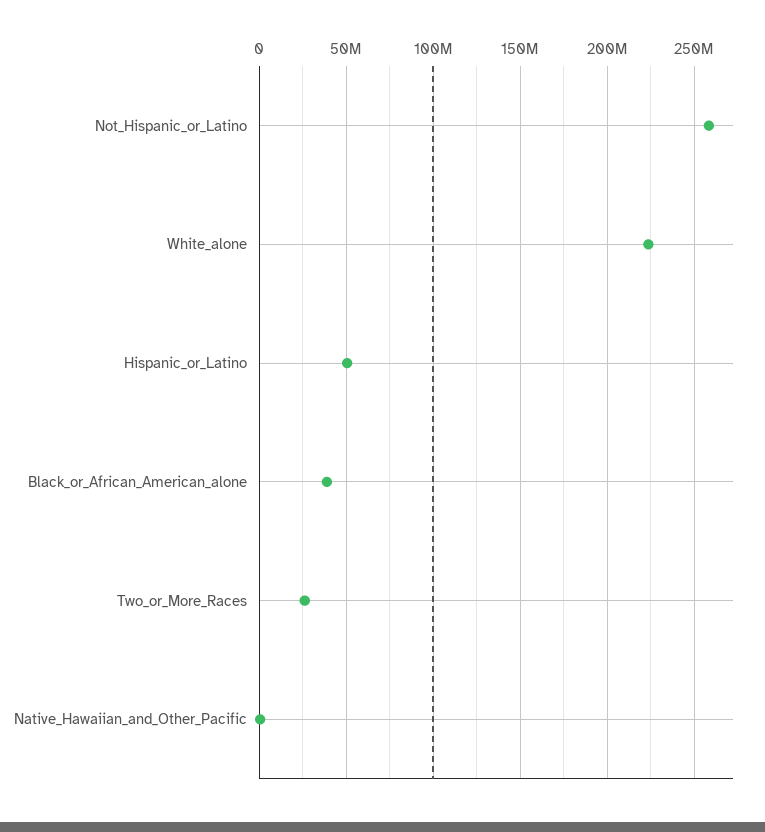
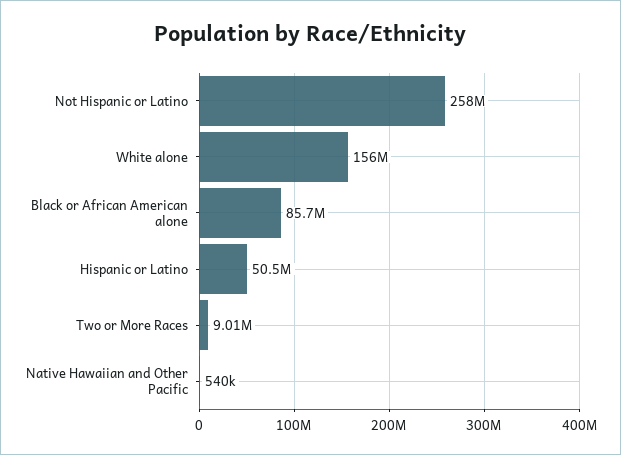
  {
    "Not_Hispanic_or_Latino": 258000000,
-   "White_alone": 225000000,
+   "White_alone": 156000000,
    "Hispanic_or_Latino": 50500000,
-   "Black_or_African_American_alone": 40000000,
+   "Black_or_African_American_alone": 85700000,
-   "Two_or_More_Races": 25000000,
+   "Two_or_More_Races": 9010000,
    "Native_Hawaiian_and_Other_Pacific": 540000
  }

